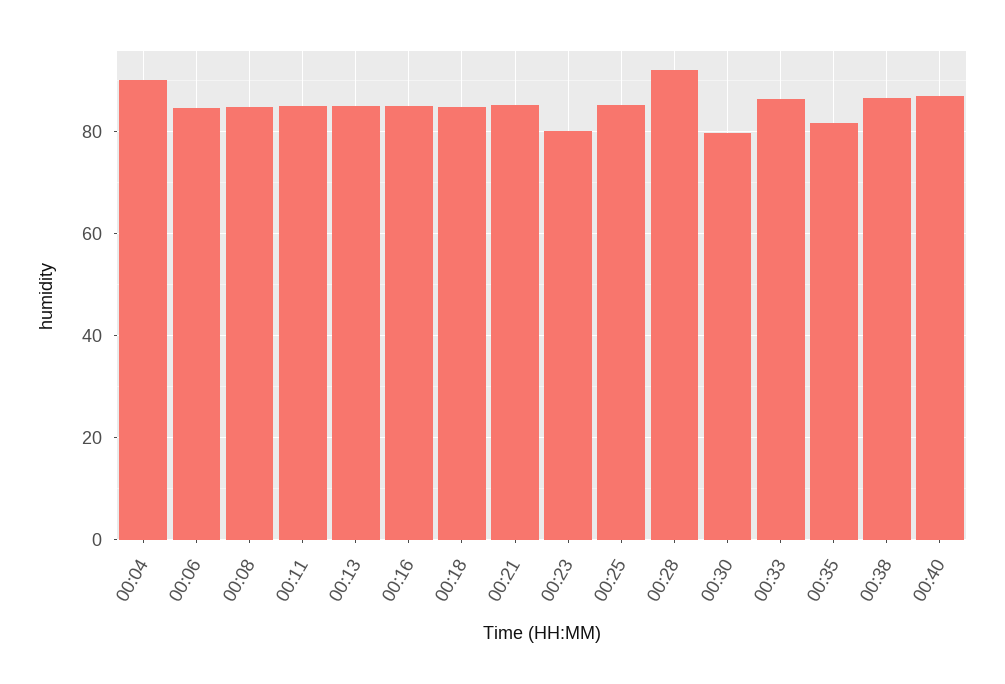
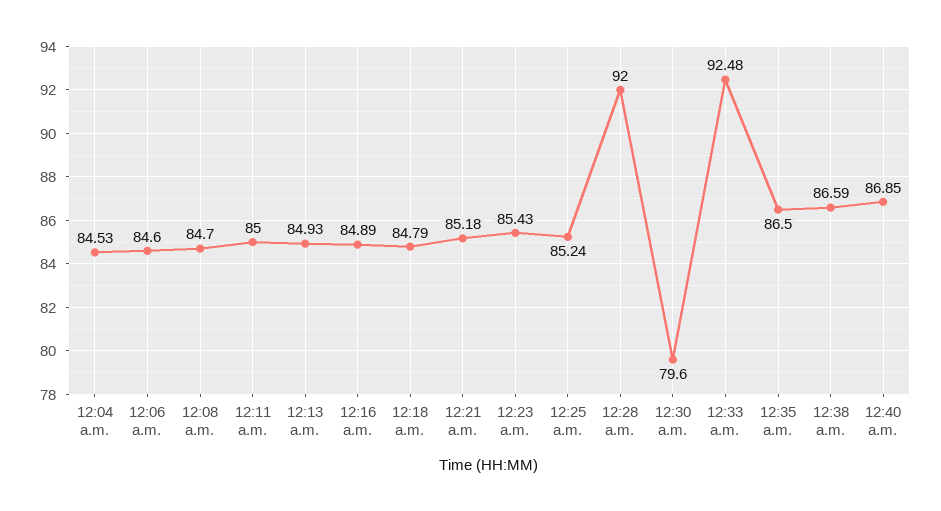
  {
-   "00:04": 90,
+   "00:04": 84.53,
    "00:06": 84.6,
    "00:08": 84.7,
    "00:11": 85,
    "00:13": 84.93,
    "00:16": 84.89,
    "00:18": 84.79,
    "00:21": 85.18,
-   "00:23": 80,
+   "00:23": 85.43,
    "00:25": 85.24,
    "00:28": 92,
    "00:30": 79.6,
-   "00:33": 86,
+   "00:33": 92.48,
-   "00:35": 82,
+   "00:35": 86.5,
    "00:38": 86.59,
    "00:40": 86.85
  }

